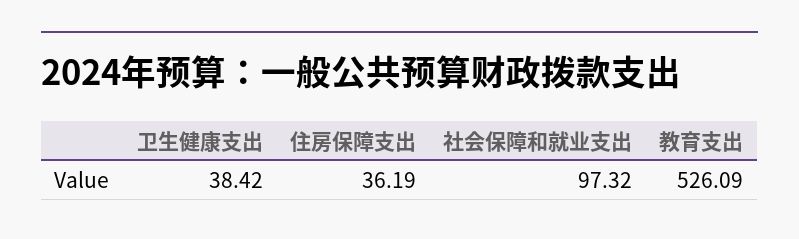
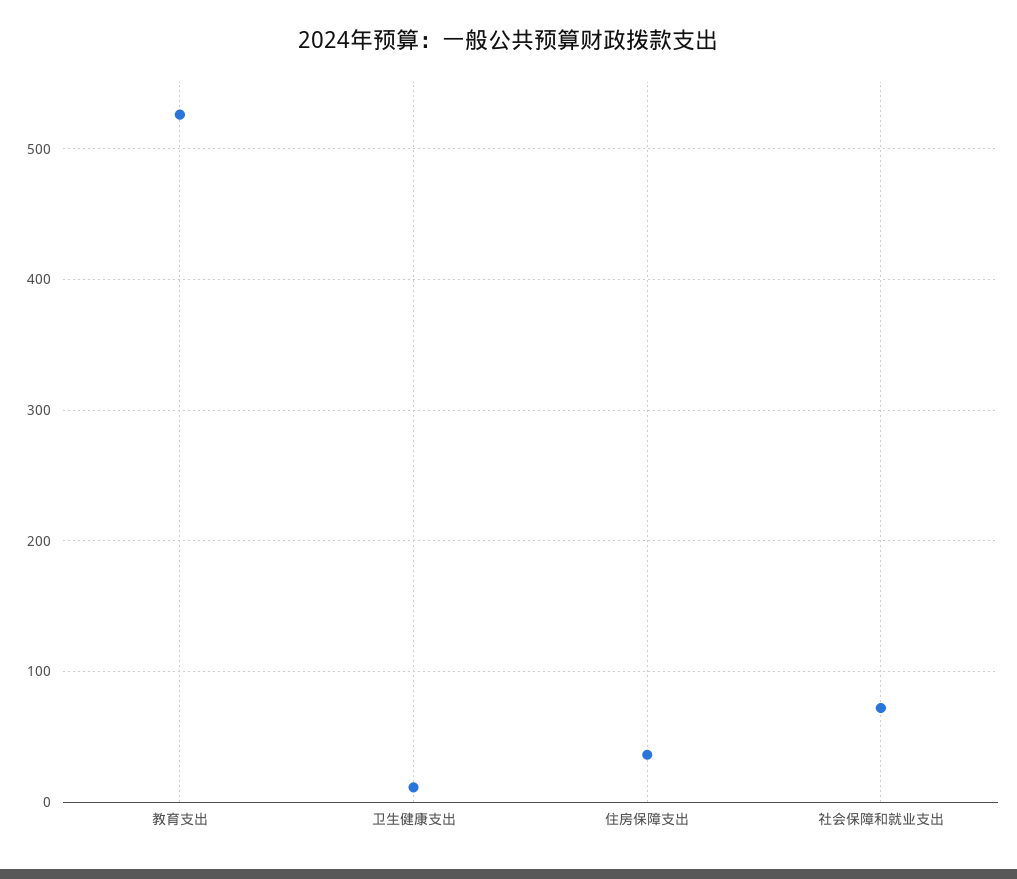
  {
-   "卫生健康支出": 38.42,
+   "卫生健康支出": 10,
    "住房保障支出": 36.19,
-   "社会保障和就业支出": 97.32,
+   "社会保障和就业支出": 70,
    "教育支出": 526.09
  }

